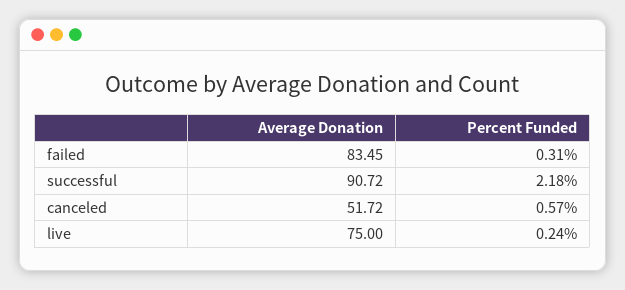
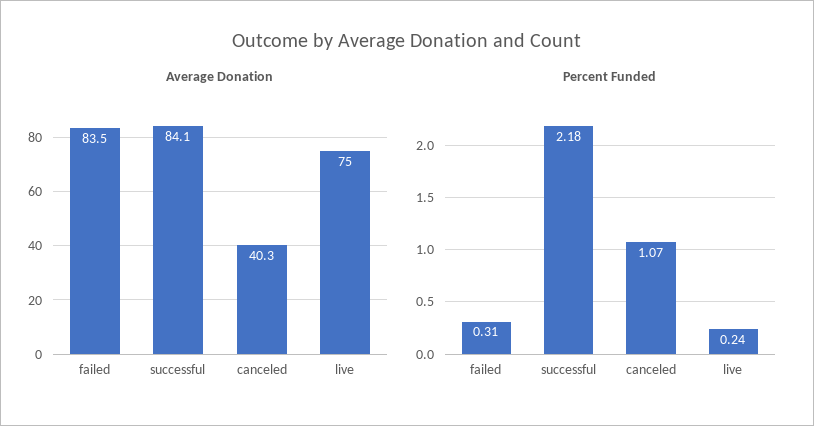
  {
    "Average Donation": {
      "failed": 83.45,
-     "successful": 90.72,
+     "successful": 84.1,
-     "canceled": 51.72,
+     "canceled": 40.3,
      "live": 75
    },
    "Percent Funded": {
      "failed": 0.31,
      "successful": 2.18,
-     "canceled": 0.57,
+     "canceled": 1.07,
      "live": 0.24
    }
  }

